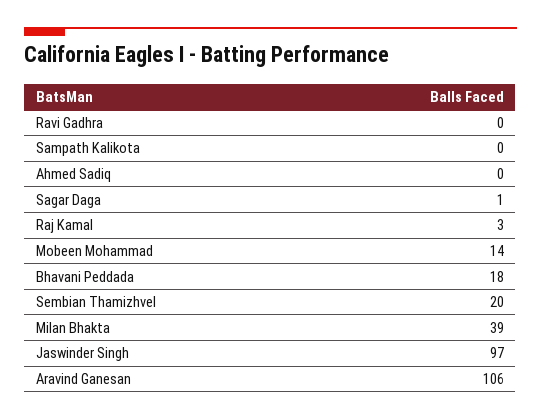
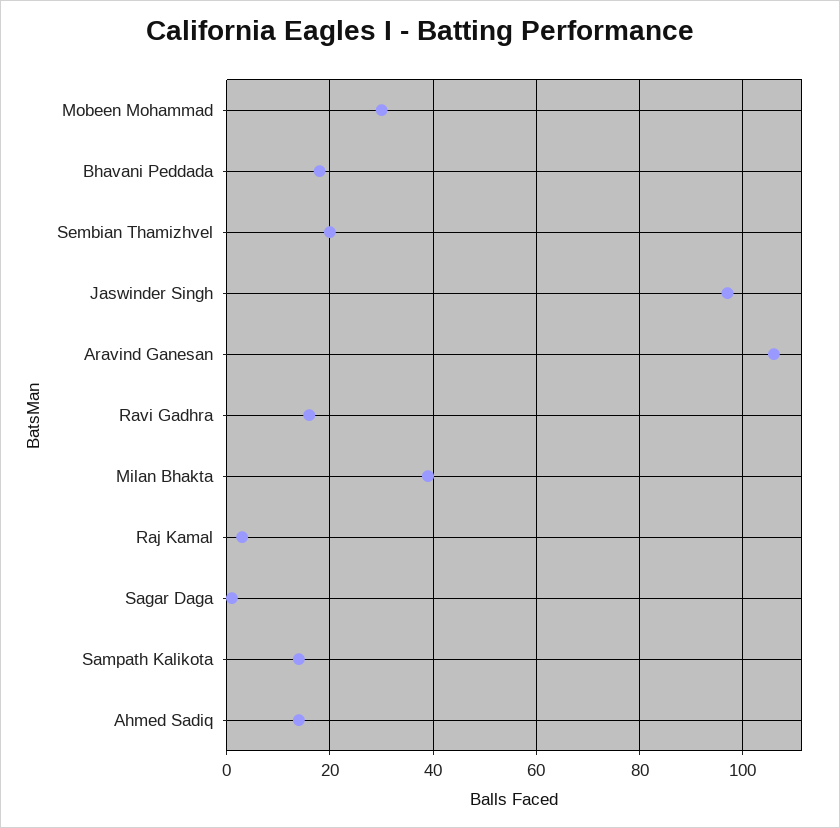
  {
-   "Ravi Gadhra": 0,
+   "Ravi Gadhra": 15,
-   "Sampath Kalikota": 0,
+   "Sampath Kalikota": 15,
-   "Ahmed Sadiq": 0,
+   "Ahmed Sadiq": 15,
    "Sagar Daga": 1,
    "Raj Kamal": 3,
-   "Mobeen Mohammad": 14,
+   "Mobeen Mohammad": 30,
    "Bhavani Peddada": 18,
    "Sembian Thamizhvel": 20,
    "Milan Bhakta": 39,
    "Jaswinder Singh": 97,
    "Aravind Ganesan": 106
  }

